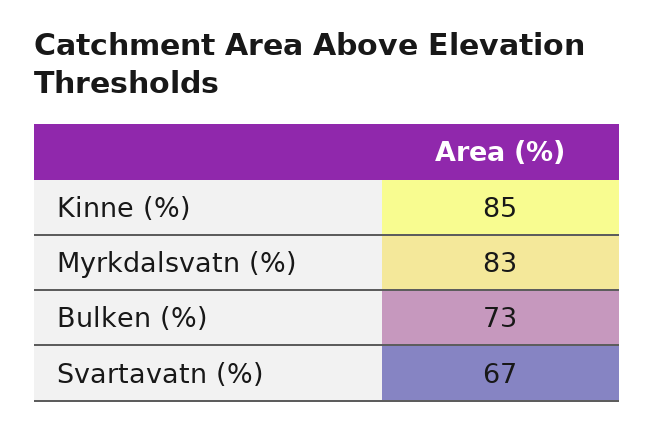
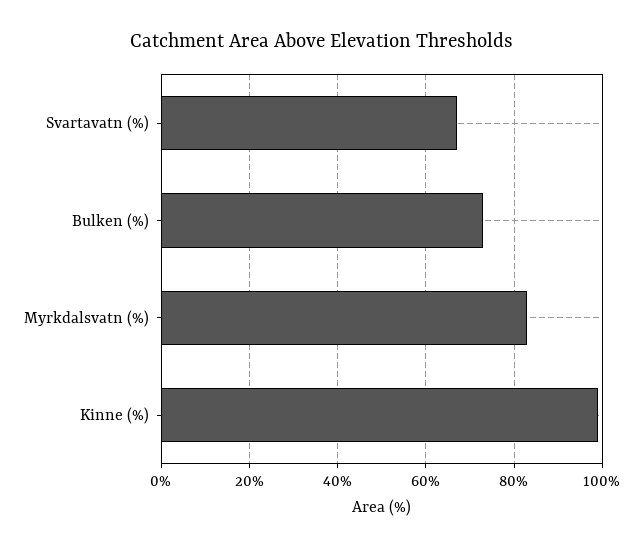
  {
-   "Kinne (%)": 85,
+   "Kinne (%)": 100,
    "Myrkdalsvatn (%)": 83,
    "Bulken (%)": 73,
    "Svartavatn (%)": 67
  }

